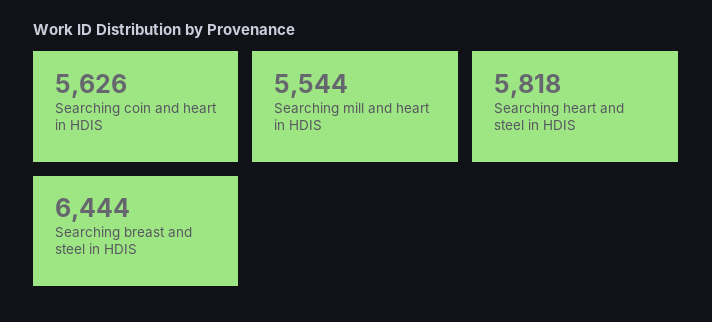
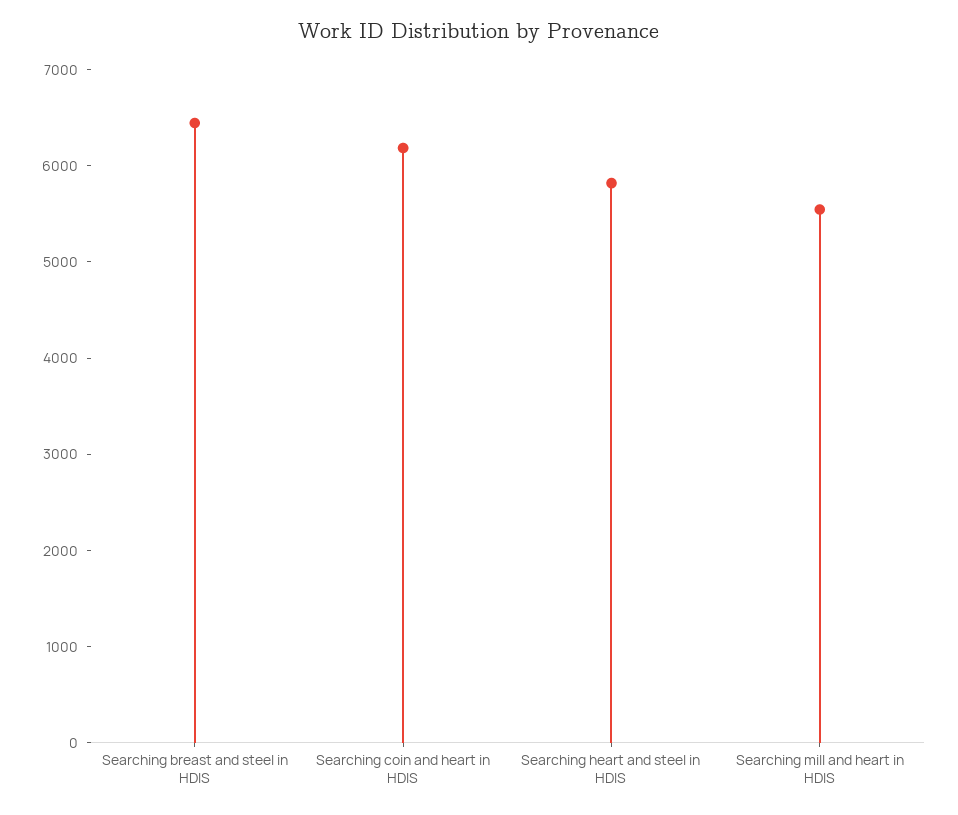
  {
-   "Searching coin and heart in HDIS": 5626,
+   "Searching coin and heart in HDIS": 6200,
    "Searching mill and heart in HDIS": 5544,
    "Searching heart and steel in HDIS": 5818,
    "Searching breast and steel in HDIS": 6444
  }

